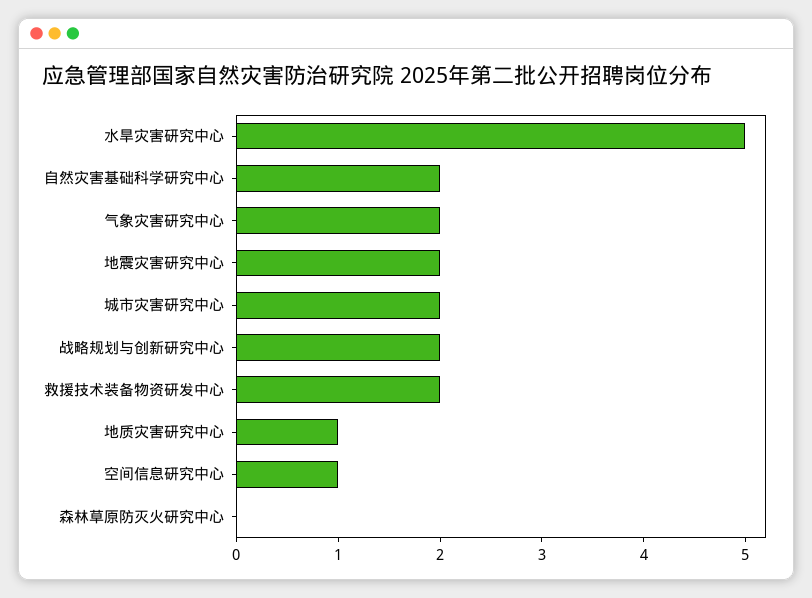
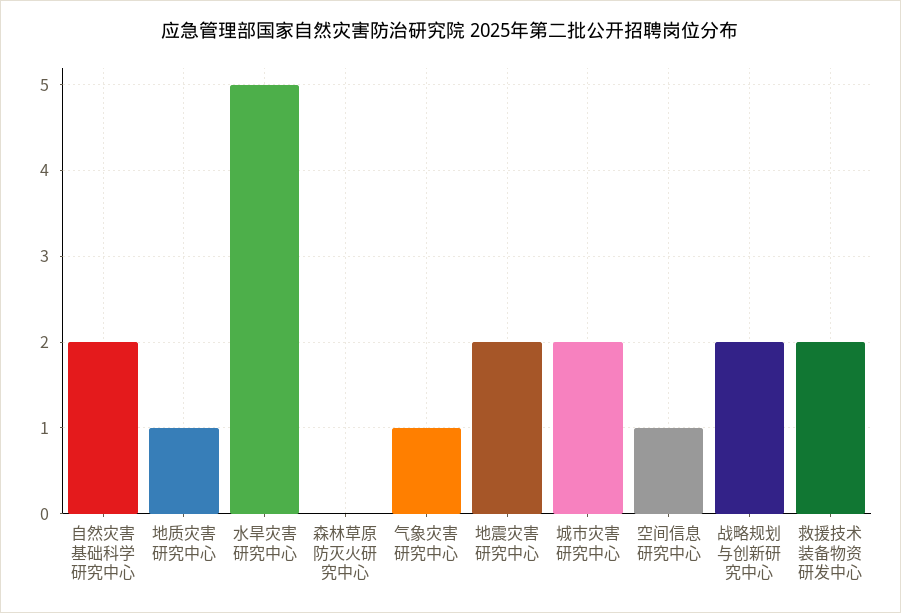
  {
    "水旱灾害研究中心": 5,
    "自然灾害基础科学研究中心": 2,
-   "气象灾害研究中心": 2,
+   "气象灾害研究中心": 1,
    "地震灾害研究中心": 2,
    "城市灾害研究中心": 2,
    "战略规划与创新研究中心": 2,
    "救援技术装备物资研发中心": 2,
    "地质灾害研究中心": 1,
    "空间信息研究中心": 1,
    "森林草原防灭火研究中心": 0
  }

